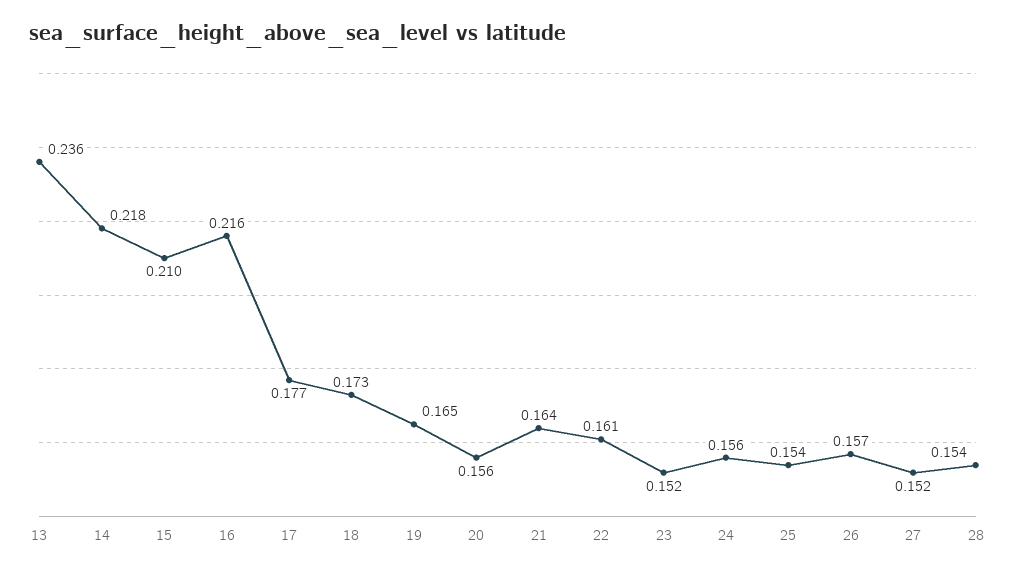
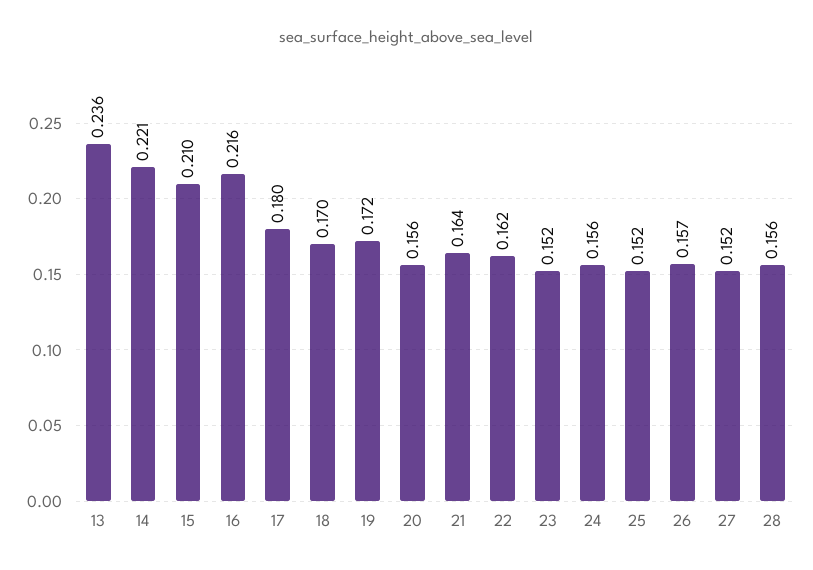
  {
    "13": 0.236,
-   "14": 0.218,
+   "14": 0.221,
    "15": 0.21,
    "16": 0.216,
-   "17": 0.177,
+   "17": 0.18,
-   "18": 0.173,
+   "18": 0.17,
-   "19": 0.165,
+   "19": 0.172,
    "20": 0.156,
    "21": 0.164,
-   "22": 0.161,
+   "22": 0.162,
    "23": 0.152,
    "24": 0.156,
-   "25": 0.154,
+   "25": 0.152,
    "26": 0.157,
    "27": 0.152,
-   "28": 0.154
+   "28": 0.156
  }

